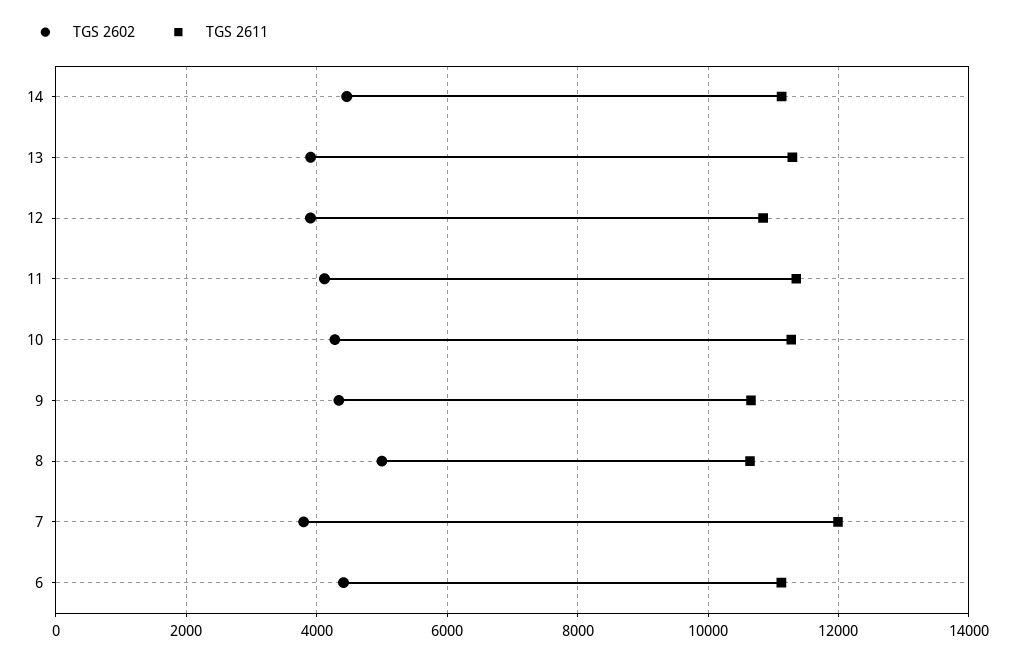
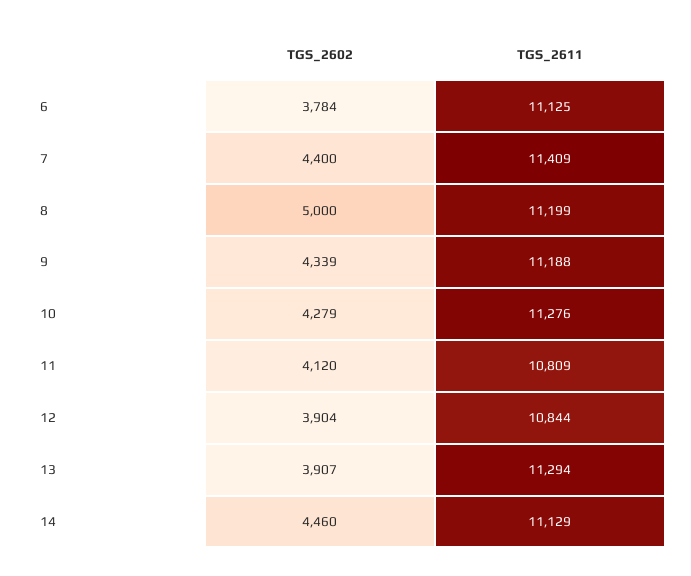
  {
    "TGS 2602": {
      "14": 4460,
      "13": 3907,
      "12": 3904,
      "11": 4120,
      "10": 4279,
      "9": 4339,
      "8": 5000,
-     "7": 3800,
+     "7": 4400,
-     "6": 4400
+     "6": 3784
    },
    "TGS 2611": {
      "14": 11129,
      "13": 11294,
      "12": 10844,
-     "11": 11400,
+     "11": 10809,
      "10": 11276,
-     "9": 10600,
+     "9": 11188,
-     "8": 10600,
+     "8": 11199,
-     "7": 12000,
+     "7": 11409,
      "6": 11125
    }
  }

